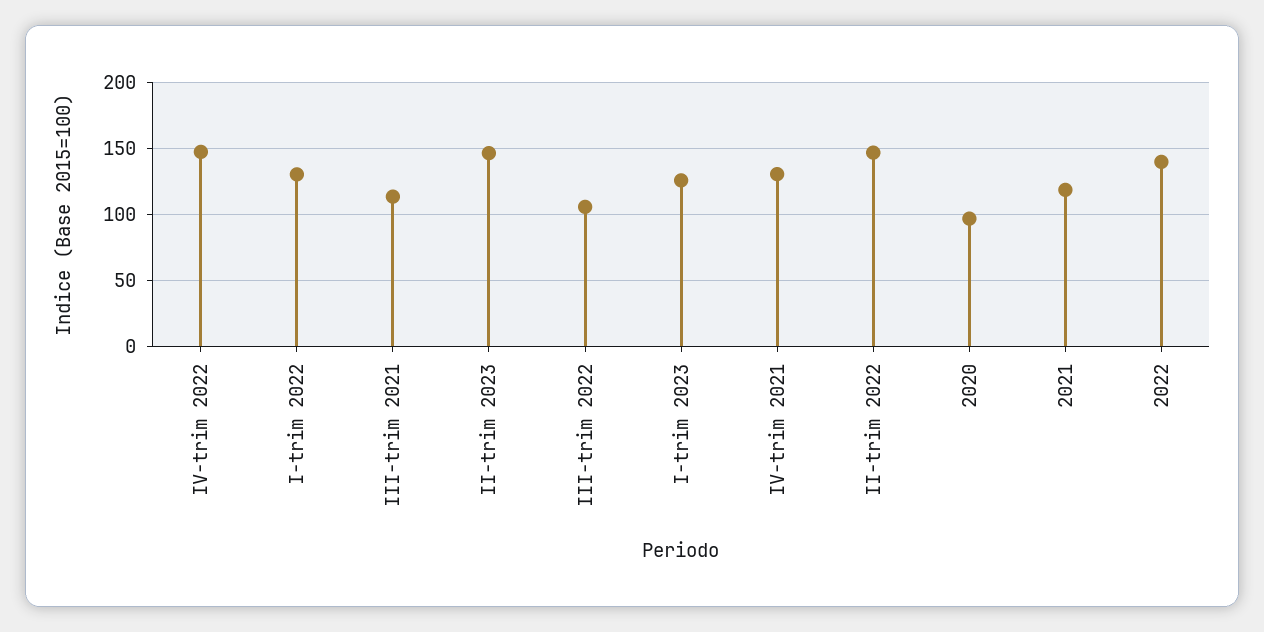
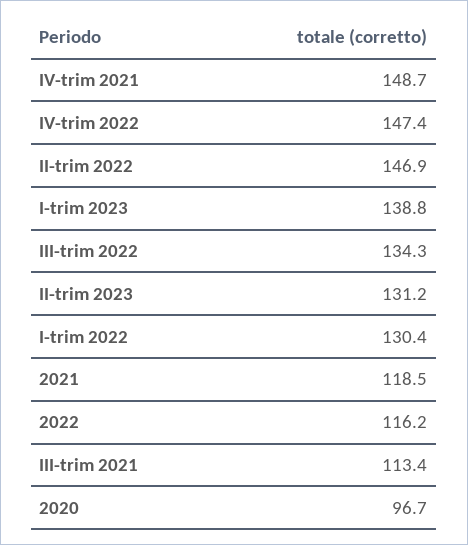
  {
    "IV-trim 2022": 147.4,
    "I-trim 2022": 130.4,
    "III-trim 2021": 113.4,
-   "II-trim 2023": 145,
+   "II-trim 2023": 131.2,
-   "III-trim 2022": 105,
+   "III-trim 2022": 134.3,
-   "I-trim 2023": 125,
+   "I-trim 2023": 138.8,
-   "IV-trim 2021": 130,
+   "IV-trim 2021": 148.7,
    "II-trim 2022": 146.9,
    "2020": 96.7,
    "2021": 118.5,
-   "2022": 140
+   "2022": 116.2
  }

